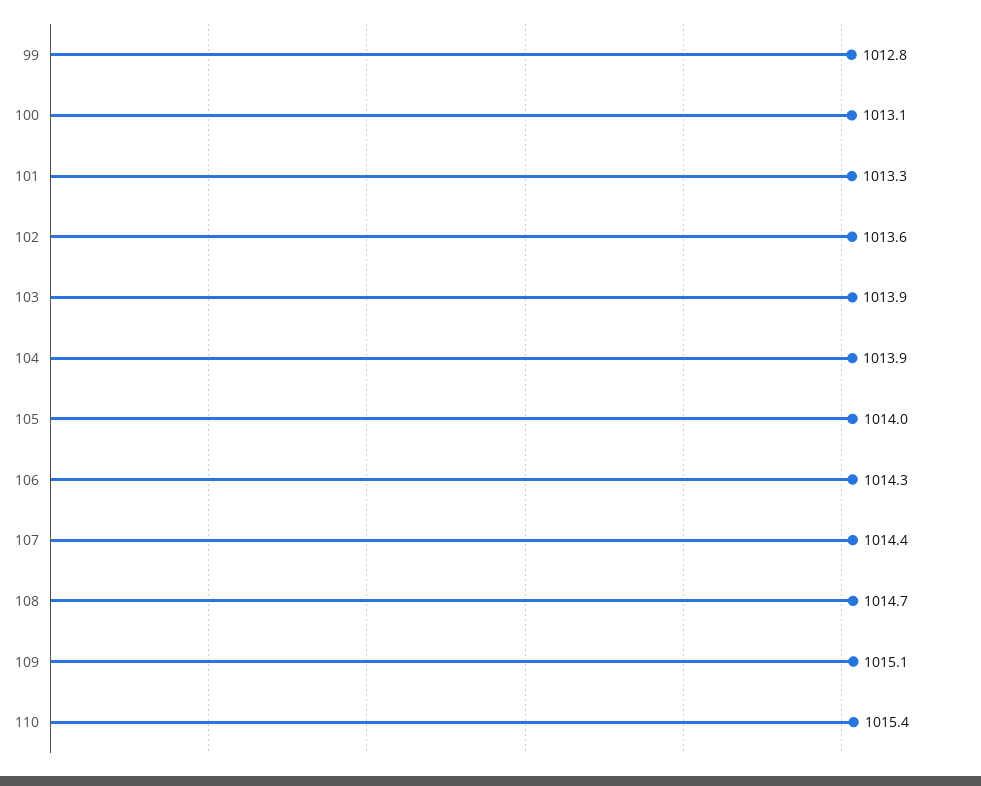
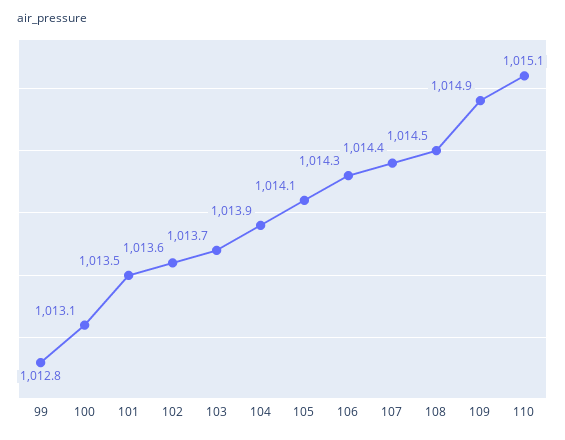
  {
    "99": 1012.8,
    "100": 1013.1,
-   "101": 1013.3,
+   "101": 1013.5,
    "102": 1013.6,
-   "103": 1013.9,
+   "103": 1013.7,
    "104": 1013.9,
-   "105": 1014,
+   "105": 1014.1,
    "106": 1014.3,
    "107": 1014.4,
-   "108": 1014.7,
+   "108": 1014.5,
-   "109": 1015.1,
+   "109": 1014.9,
-   "110": 1015.4
+   "110": 1015.1
  }

